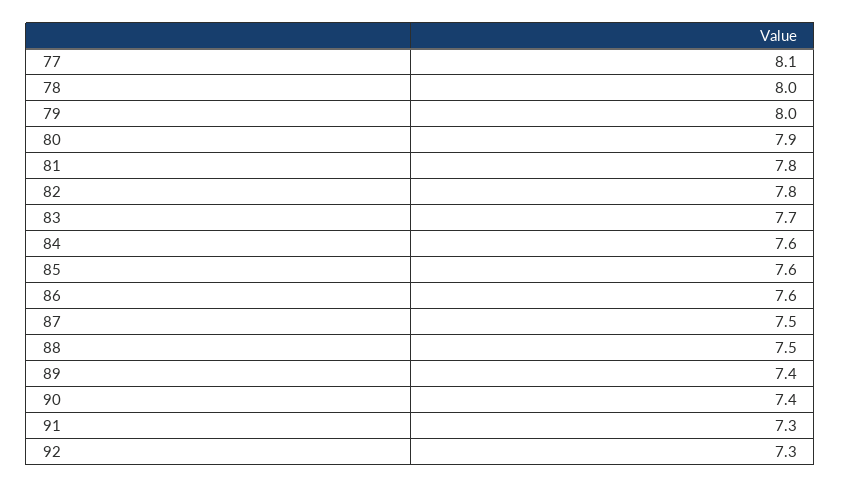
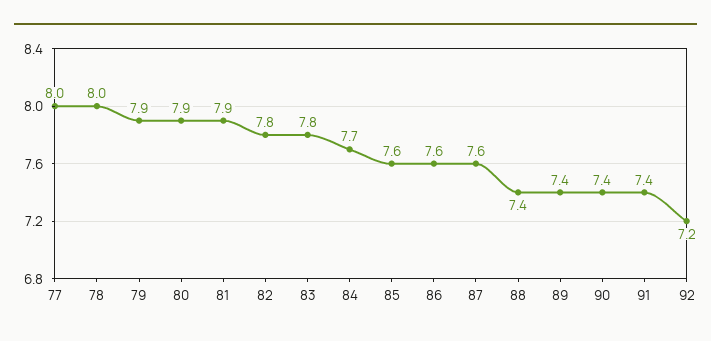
  {
-   "77": 8.1,
+   "77": 8,
    "78": 8,
-   "79": 8,
+   "79": 7.9,
    "80": 7.9,
-   "81": 7.8,
+   "81": 7.9,
    "82": 7.8,
-   "83": 7.7,
+   "83": 7.8,
-   "84": 7.6,
+   "84": 7.7,
    "85": 7.6,
    "86": 7.6,
-   "87": 7.5,
+   "87": 7.6,
-   "88": 7.5,
+   "88": 7.4,
    "89": 7.4,
    "90": 7.4,
-   "91": 7.3,
+   "91": 7.4,
-   "92": 7.3
+   "92": 7.2
  }

